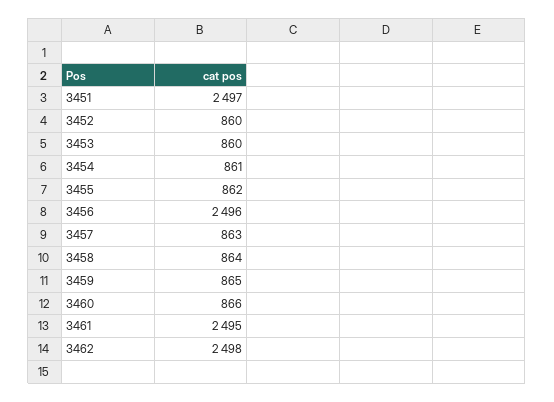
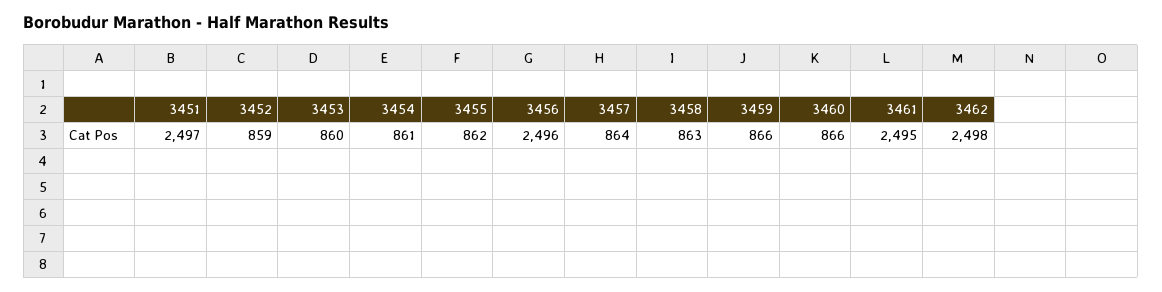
  {
    "3451": 2497,
-   "3452": 860,
+   "3452": 859,
    "3453": 860,
    "3454": 861,
    "3455": 862,
    "3456": 2496,
-   "3457": 863,
+   "3457": 864,
-   "3458": 864,
+   "3458": 863,
-   "3459": 865,
+   "3459": 866,
    "3460": 866,
    "3461": 2495,
    "3462": 2498
  }

